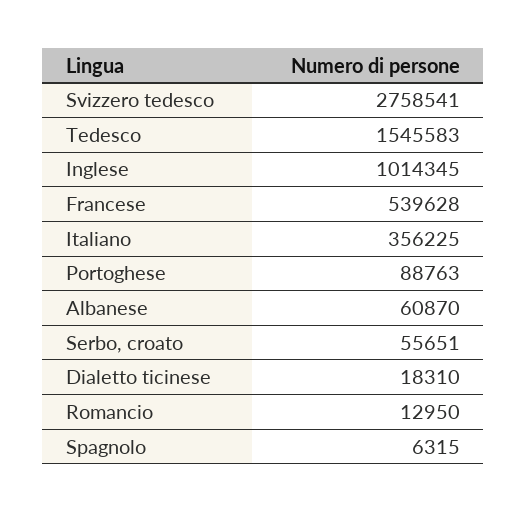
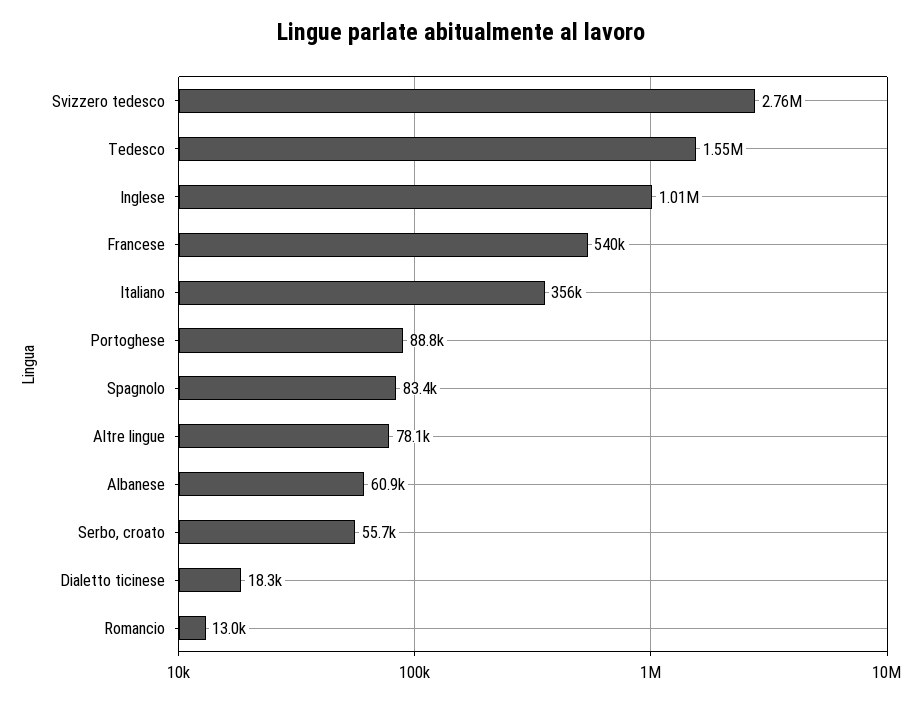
  {
    "Svizzero tedesco": 2758541,
    "Tedesco": 1545583,
    "Inglese": 1014345,
    "Francese": 539628,
    "Italiano": 356225,
    "Portoghese": 88763,
    "Albanese": 60870,
    "Serbo, croato": 55651,
    "Dialetto ticinese": 18310,
    "Romancio": 12950,
-   "Spagnolo": 6315
+   "Spagnolo": 83400,
+   "Altre lingue": 78100
  }

